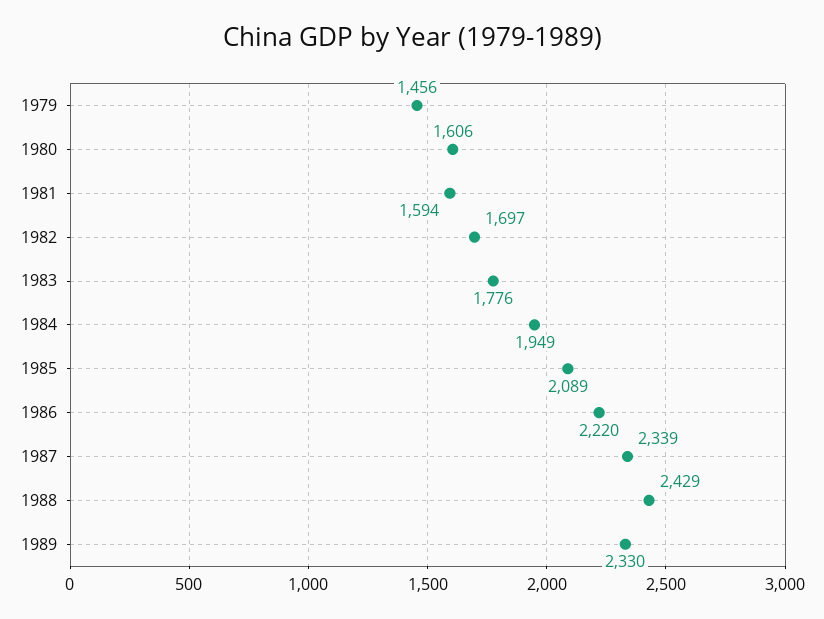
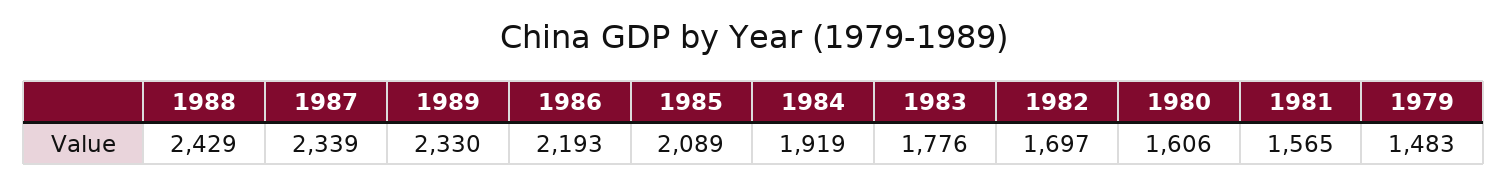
  {
-   "1979": 1456,
+   "1979": 1483,
    "1980": 1606,
-   "1981": 1594,
+   "1981": 1565,
    "1982": 1697,
    "1983": 1776,
-   "1984": 1949,
+   "1984": 1919,
    "1985": 2089,
-   "1986": 2220,
+   "1986": 2193,
    "1987": 2339,
    "1988": 2429,
    "1989": 2330
  }

